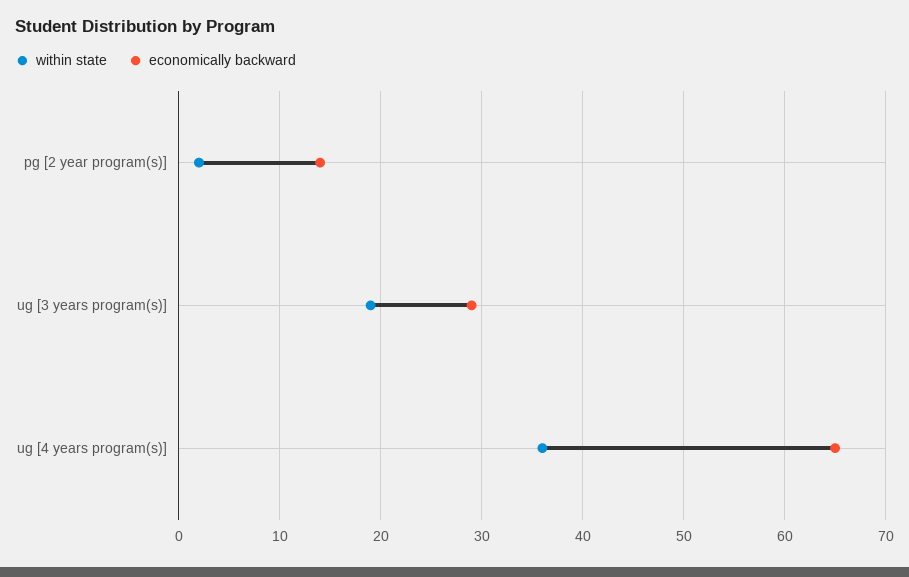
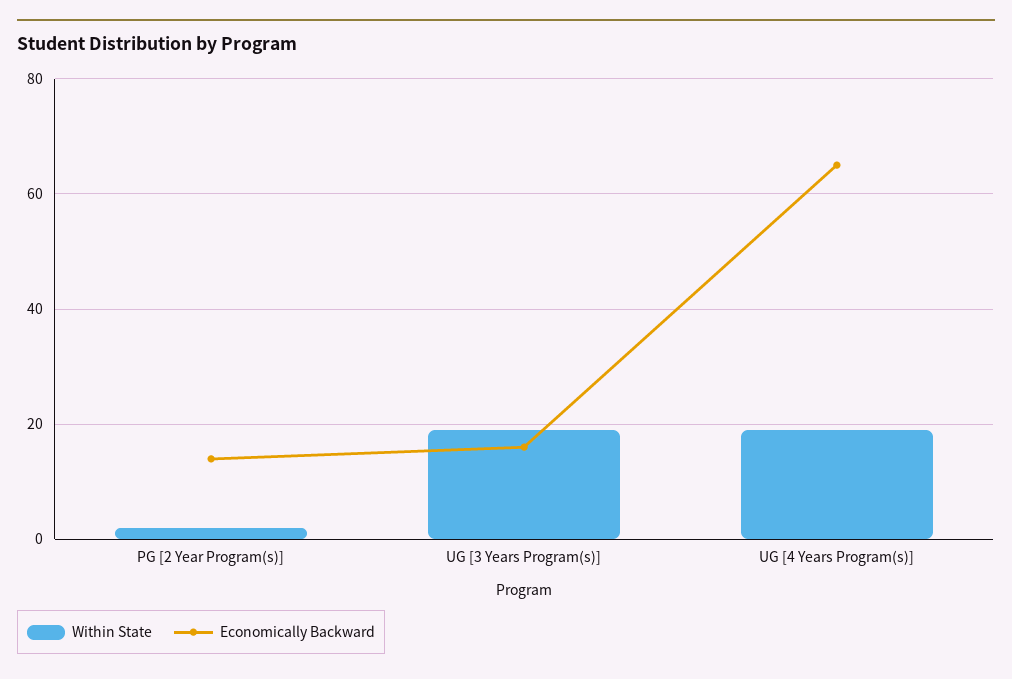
  {
    "within state": {
      "pg [2 year program(s)]": 2,
      "ug [3 years program(s)]": 19,
-     "ug [4 years program(s)]": 36
+     "ug [4 years program(s)]": 20
    },
    "economically backward": {
      "pg [2 year program(s)]": 14,
-     "ug [3 years program(s)]": 29,
+     "ug [3 years program(s)]": 15,
      "ug [4 years program(s)]": 65
    }
  }

